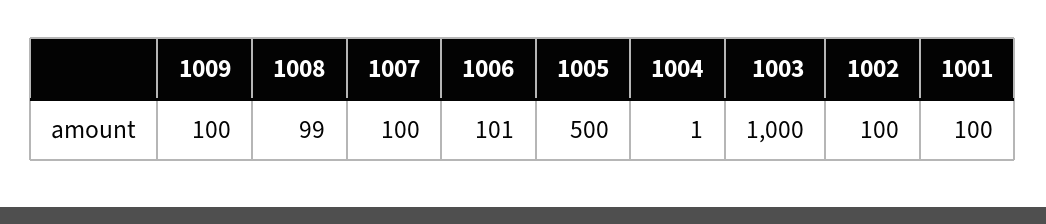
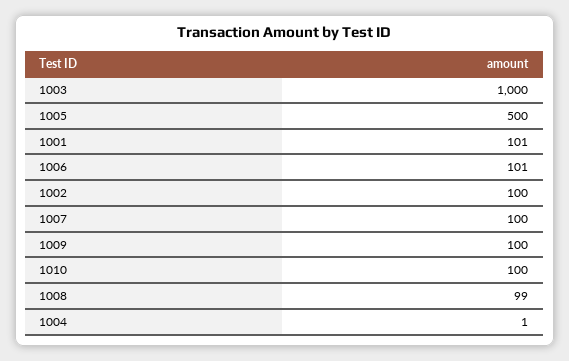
  {
    "1009": 100,
    "1008": 99,
    "1007": 100,
    "1006": 101,
    "1005": 500,
    "1004": 1,
    "1003": 1000,
    "1002": 100,
-   "1001": 100
+   "1001": 101,
+   "1010": 100
  }

